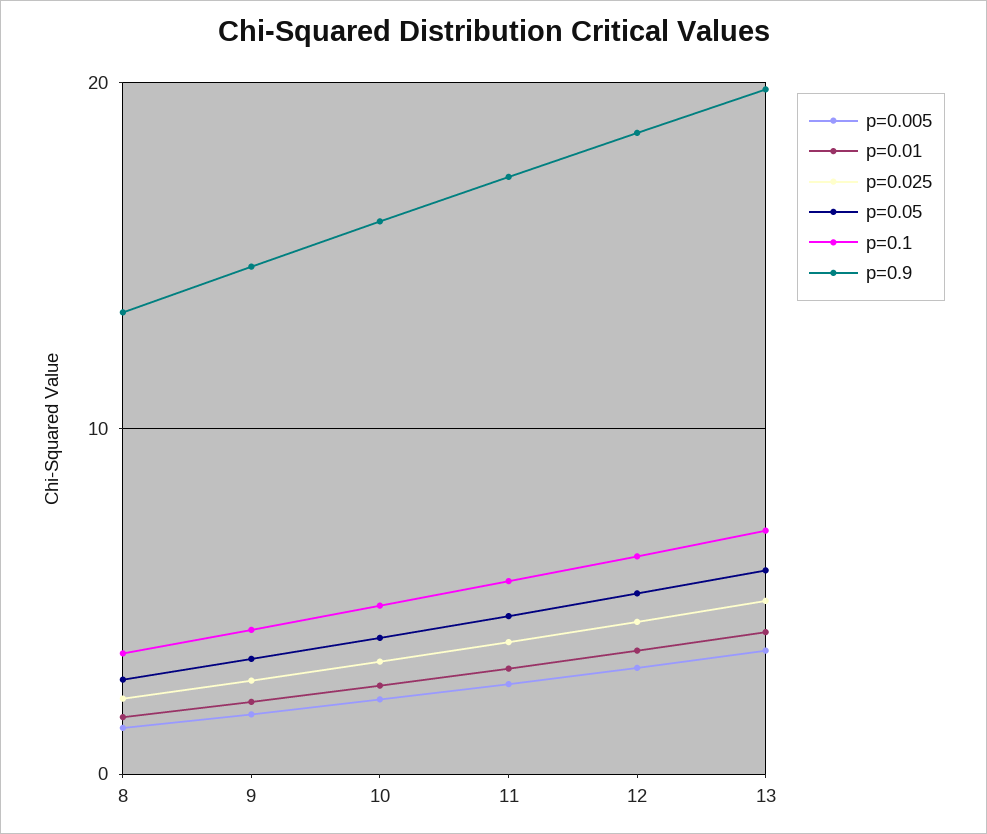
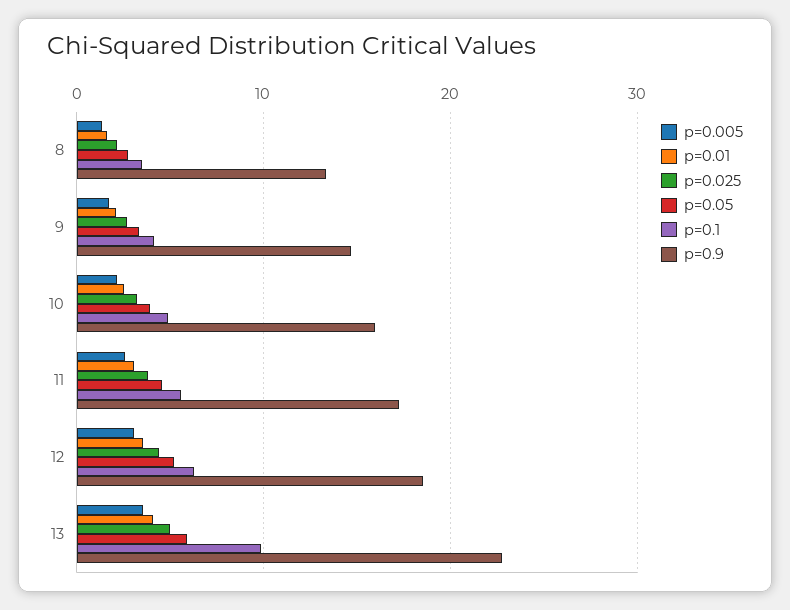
  {
    "p=0.005": {
      "8": 1,
      "9": 2,
      "10": 2,
      "11": 3,
      "12": 3,
      "13": 4
    },
    "p=0.01": {
      "8": 2,
      "9": 2,
      "10": 3,
      "11": 3,
      "12": 4,
      "13": 4
    },
    "p=0.025": {
      "8": 2,
      "9": 3,
      "10": 3,
      "11": 4,
      "12": 4,
      "13": 5
    },
    "p=0.05": {
      "8": 3,
      "9": 3,
      "10": 4,
      "11": 5,
      "12": 5,
      "13": 6
    },
    "p=0.1": {
      "8": 3,
      "9": 4,
      "10": 5,
      "11": 6,
      "12": 6,
-     "13": 7
+     "13": 10
    },
    "p=0.9": {
      "8": 13,
      "9": 15,
      "10": 16,
      "11": 17,
      "12": 19,
-     "13": 20
+     "13": 23
    }
  }

